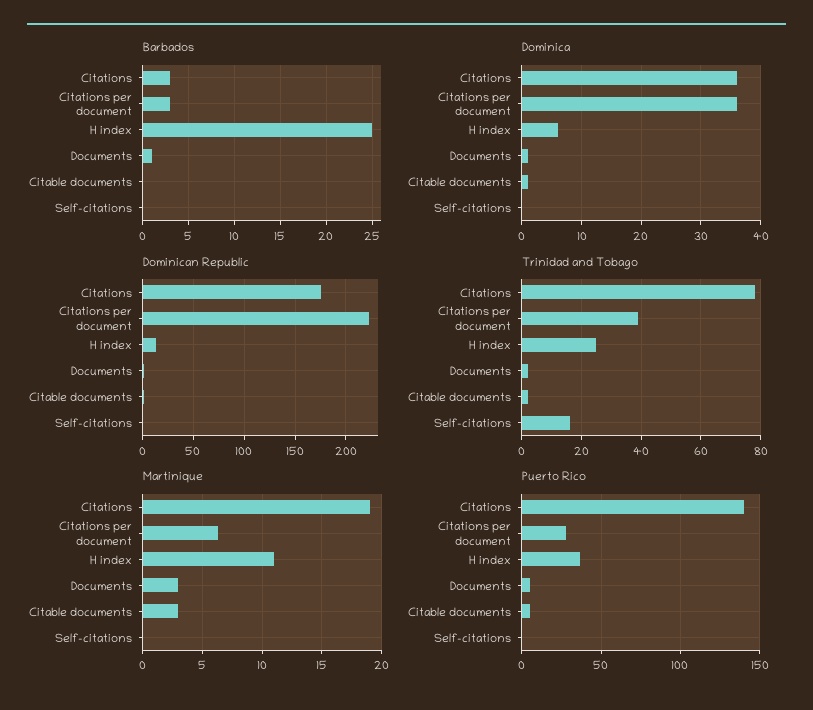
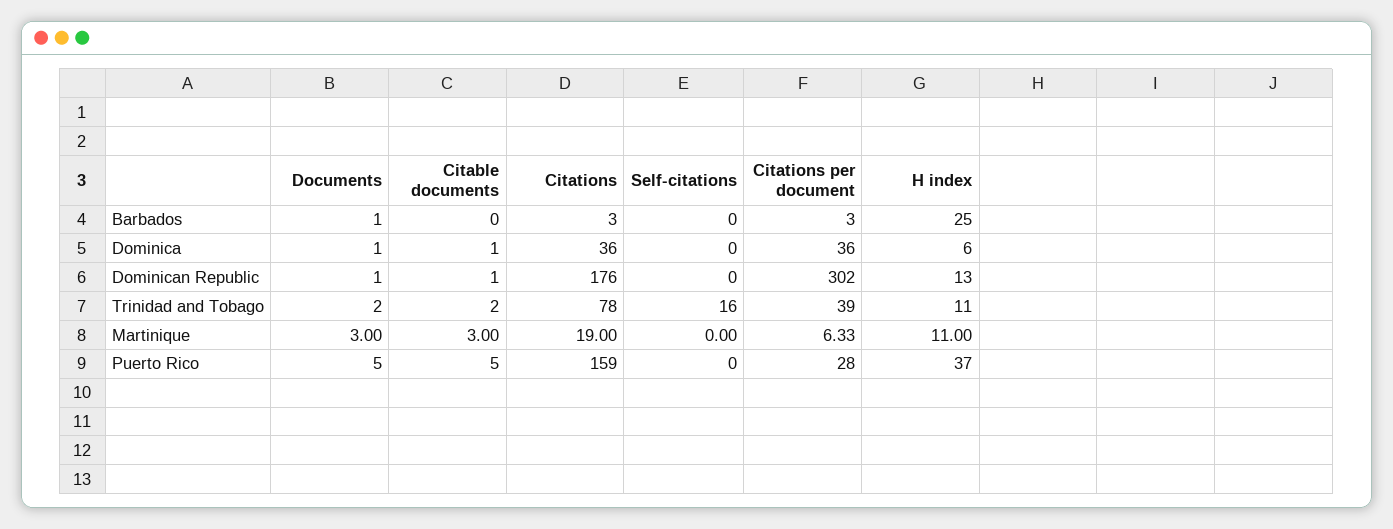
  {
    "Barbados": {
      "Citations": 3,
      "Citations per document": 3,
      "H index": 25,
      "Documents": 1,
      "Citable documents": 0,
      "Self-citations": 0
    },
    "Dominica": {
      "Citations": 36,
      "Citations per document": 36,
      "H index": 6,
      "Documents": 1,
      "Citable documents": 1,
      "Self-citations": 0
    },
    "Dominican Republic": {
      "Citations": 176,
-     "Citations per document": 220,
+     "Citations per document": 302,
      "H index": 13,
      "Documents": 1,
      "Citable documents": 1,
      "Self-citations": 0
    },
    "Trinidad and Tobago": {
      "Citations": 78,
      "Citations per document": 39,
-     "H index": 25,
+     "H index": 11,
      "Documents": 2,
      "Citable documents": 2,
      "Self-citations": 16
    },
    "Martinique": {
      "Citations": 19,
      "Citations per document": 6.33,
      "H index": 11,
      "Documents": 3,
      "Citable documents": 3,
      "Self-citations": 0
    },
    "Puerto Rico": {
-     "Citations": 140,
+     "Citations": 159,
      "Citations per document": 28,
      "H index": 37,
      "Documents": 5,
      "Citable documents": 5,
      "Self-citations": 0
    }
  }

